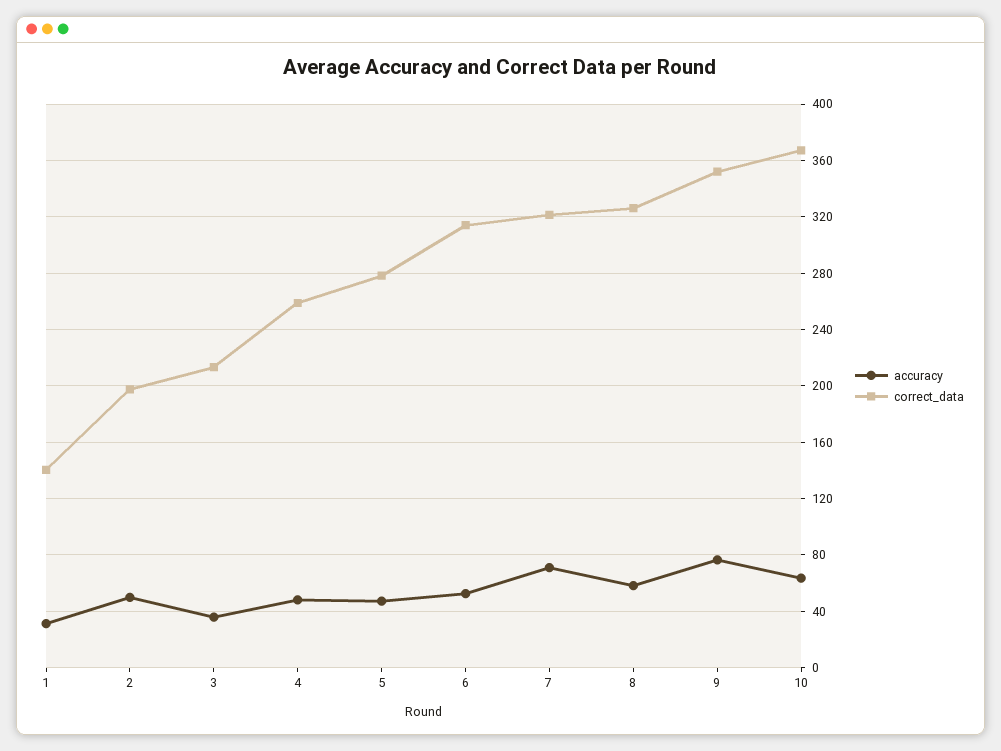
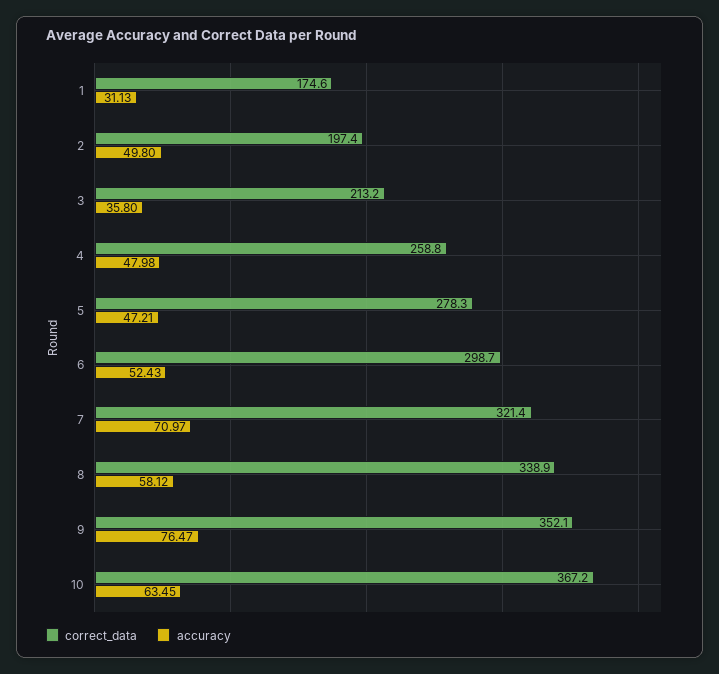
  {
    "accuracy": {
      "1": 31.13,
      "2": 49.8,
      "3": 35.8,
      "4": 47.98,
      "5": 47.21,
      "6": 52.43,
      "7": 70.97,
      "8": 58.12,
      "9": 76.47,
      "10": 63.45
    },
    "correct_data": {
-     "1": 140,
+     "1": 174.6,
      "2": 197.4,
      "3": 213.2,
      "4": 258.8,
      "5": 278.3,
-     "6": 315,
+     "6": 298.7,
      "7": 321.4,
-     "8": 325,
+     "8": 338.9,
      "9": 352.1,
      "10": 367.2
    }
  }

